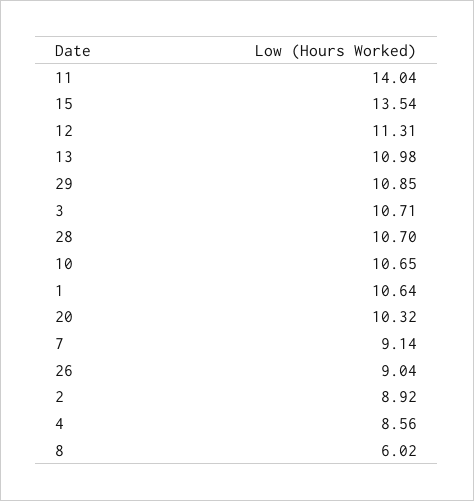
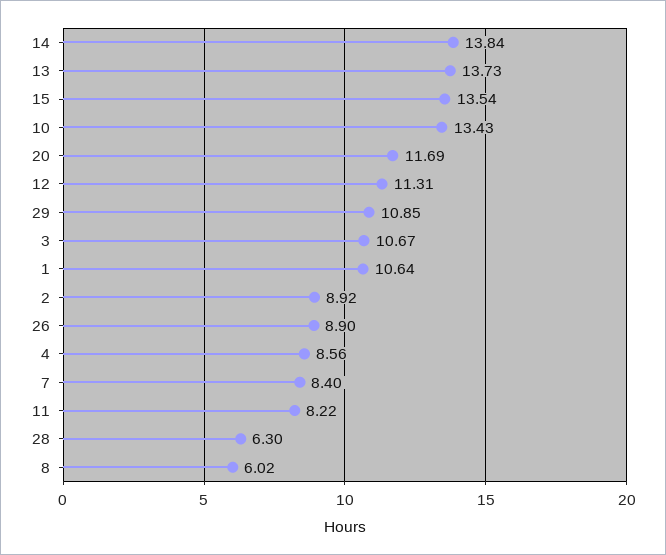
  {
-   "11": 14.04,
+   "11": 8.22,
    "15": 13.54,
    "12": 11.31,
-   "13": 10.98,
+   "13": 13.73,
    "29": 10.85,
-   "3": 10.71,
+   "3": 10.67,
-   "28": 10.7,
+   "28": 6.3,
-   "10": 10.65,
+   "10": 13.43,
    "1": 10.64,
-   "20": 10.32,
+   "20": 11.69,
-   "7": 9.14,
+   "7": 8.4,
-   "26": 9.04,
+   "26": 8.9,
    "2": 8.92,
    "4": 8.56,
-   "8": 6.02
+   "8": 6.02,
+   "14": 13.84
  }

